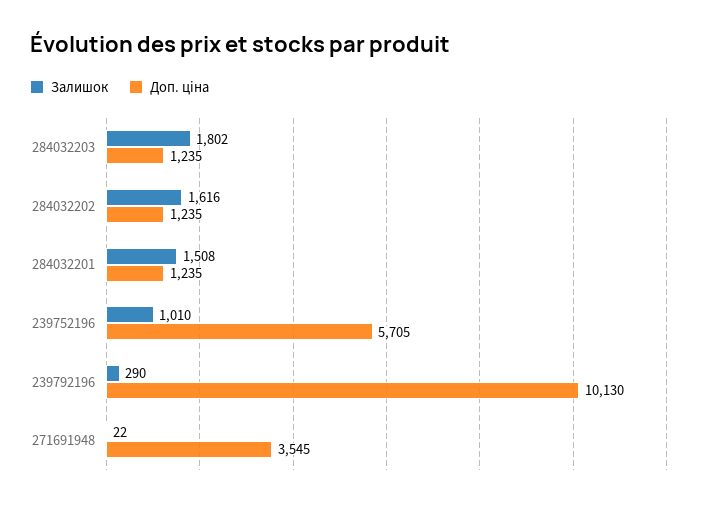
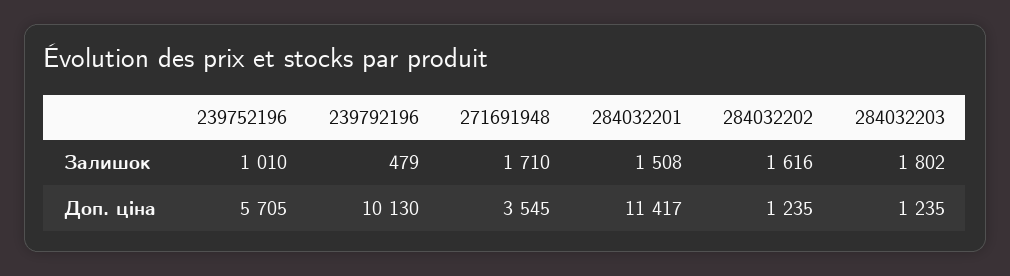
  {
    "Залишок": {
      "284032203": 1802,
      "284032202": 1616,
      "284032201": 1508,
      "239752196": 1010,
-     "239792196": 290,
+     "239792196": 479,
-     "271691948": 22
+     "271691948": 1710
    },
    "Доп. ціна": {
      "284032203": 1235,
      "284032202": 1235,
-     "284032201": 1235,
+     "284032201": 11417,
      "239752196": 5705,
      "239792196": 10130,
      "271691948": 3545
    }
  }

